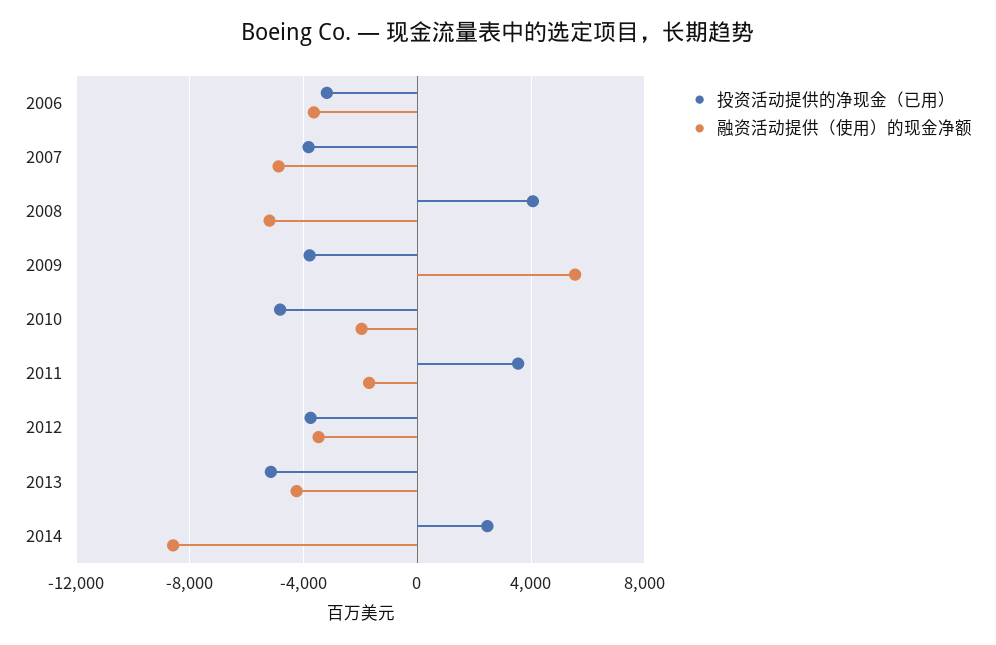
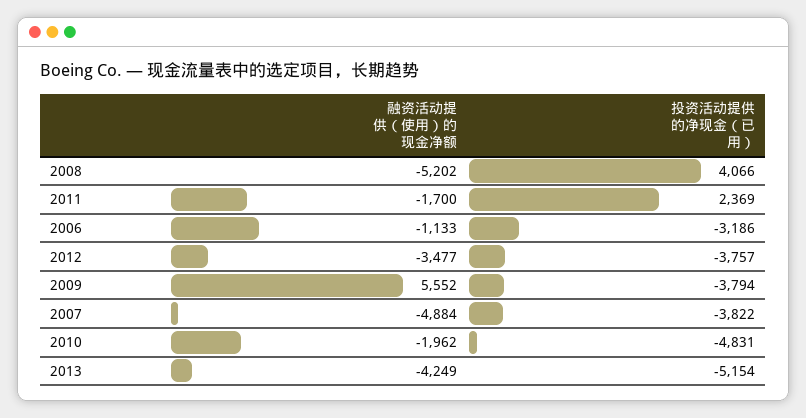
  {
    "投资活动提供的净现金（已用）": {
      "2006": -3186,
      "2007": -3822,
      "2008": 4066,
      "2009": -3794,
      "2010": -4831,
-     "2011": 3500,
+     "2011": 2369,
      "2012": -3757,
-     "2013": -5154,
+     "2013": -5154
-     "2014": 2500
    },
    "融资活动提供（使用）的现金净额": {
-     "2006": -3500,
+     "2006": -1133,
      "2007": -4884,
      "2008": -5202,
      "2009": 5552,
      "2010": -1962,
      "2011": -1700,
      "2012": -3477,
-     "2013": -4249,
+     "2013": -4249
-     "2014": -8500
    }
  }

